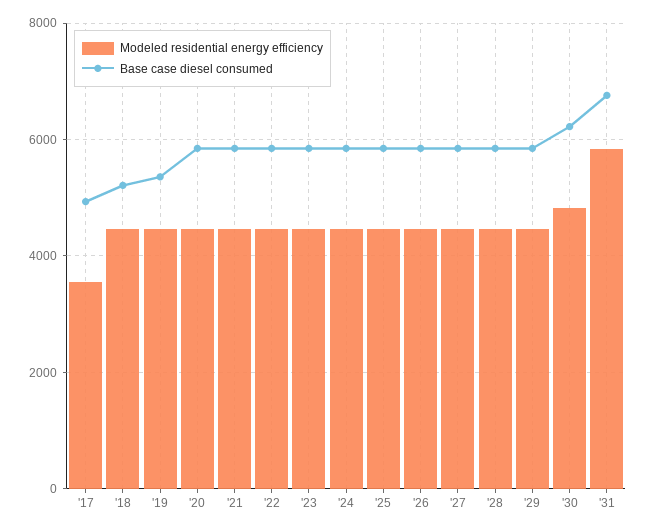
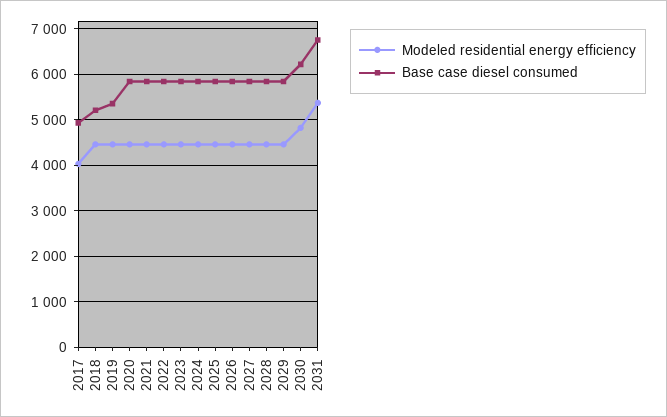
  {
    "Modeled residential energy efficiency": {
-     "'17": 3600,
+     "'17": 4000,
      "'18": 4400,
      "'19": 4400,
      "'20": 4400,
      "'21": 4400,
      "'22": 4400,
      "'23": 4400,
      "'24": 4400,
      "'25": 4400,
      "'26": 4400,
      "'27": 4400,
      "'28": 4400,
      "'29": 4400,
      "'30": 4800,
-     "'31": 5800
+     "'31": 5400
    },
    "Base case diesel consumed": {
      "'17": 5000,
      "'18": 5200,
      "'19": 5400,
      "'20": 5800,
      "'21": 5800,
      "'22": 5800,
      "'23": 5800,
      "'24": 5800,
      "'25": 5800,
      "'26": 5800,
      "'27": 5800,
      "'28": 5800,
      "'29": 5800,
      "'30": 6200,
      "'31": 6800
    }
  }

